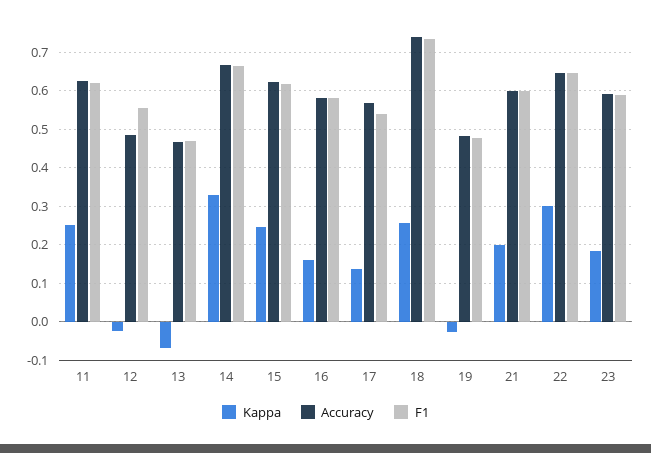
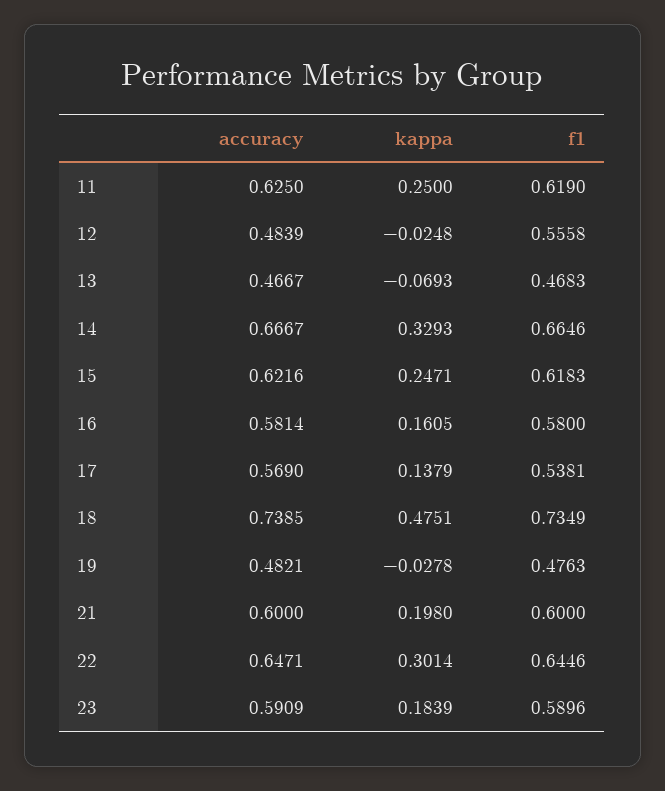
  {
    "Kappa": {
      "11": 0.25,
      "12": -0.0248,
      "13": -0.0693,
      "14": 0.3293,
      "15": 0.2471,
      "16": 0.1605,
      "17": 0.1379,
-     "18": 0.26,
+     "18": 0.4751,
      "19": -0.0278,
      "21": 0.198,
      "22": 0.3014,
      "23": 0.1839
    },
    "Accuracy": {
      "11": 0.625,
      "12": 0.4839,
      "13": 0.4667,
      "14": 0.6667,
      "15": 0.6216,
      "16": 0.5814,
      "17": 0.569,
      "18": 0.7385,
      "19": 0.4821,
      "21": 0.6,
      "22": 0.6471,
      "23": 0.5909
    },
    "F1": {
      "11": 0.619,
      "12": 0.5558,
      "13": 0.4683,
      "14": 0.6646,
      "15": 0.6183,
      "16": 0.58,
      "17": 0.5381,
      "18": 0.7349,
      "19": 0.4763,
      "21": 0.6,
      "22": 0.6446,
      "23": 0.5896
    }
  }

